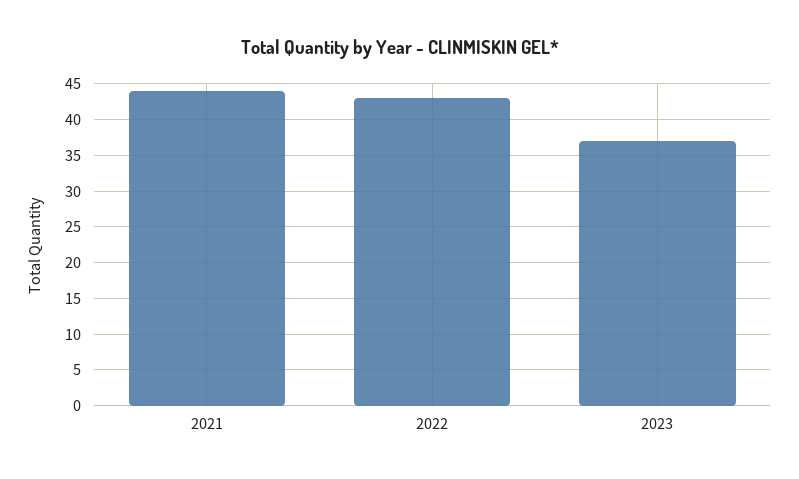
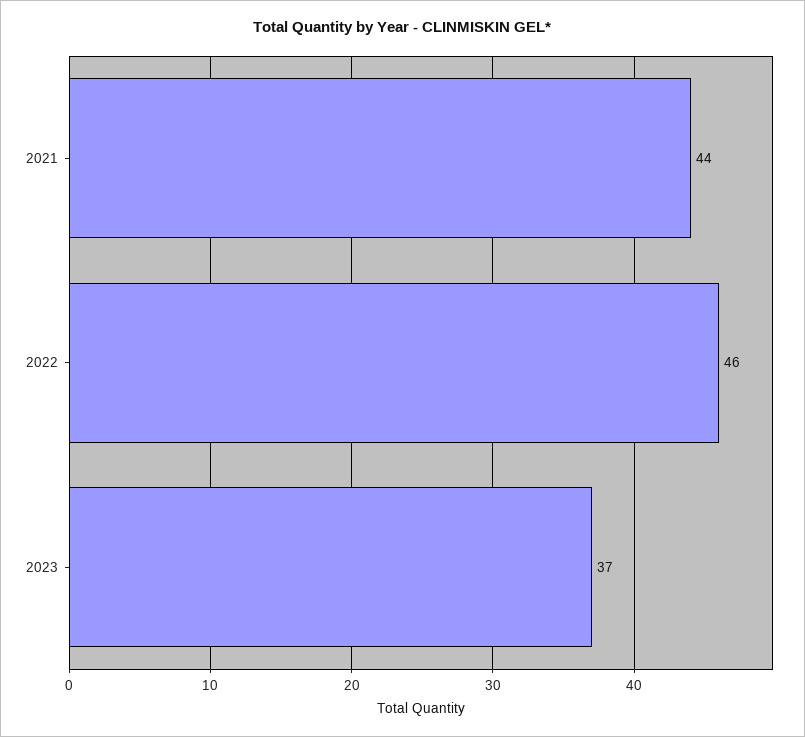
  {
    "2021": 44,
-   "2022": 43,
+   "2022": 46,
    "2023": 37
  }

